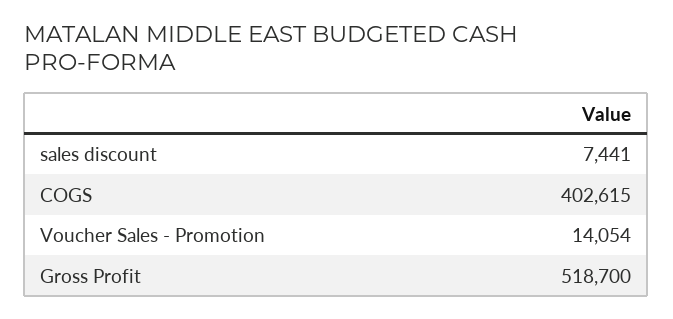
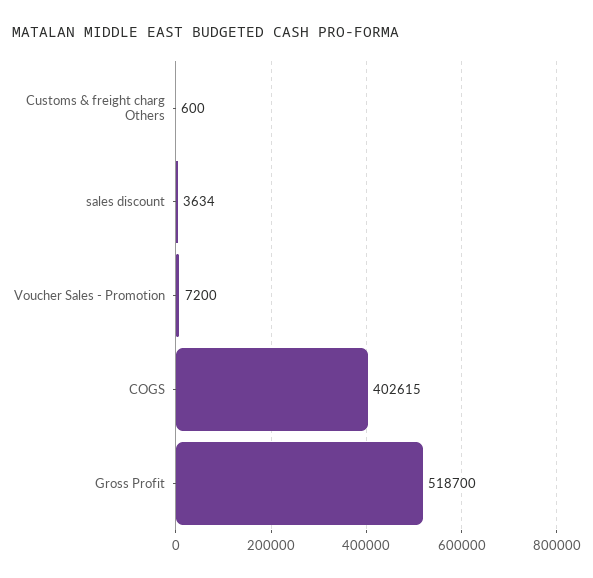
  {
-   "sales discount": 7441,
+   "sales discount": 3634,
    "COGS": 402615,
-   "Voucher Sales - Promotion": 14054,
+   "Voucher Sales - Promotion": 7200,
-   "Gross Profit": 518700
+   "Gross Profit": 518700,
+   "Customs & freight charg Others": 600
  }

